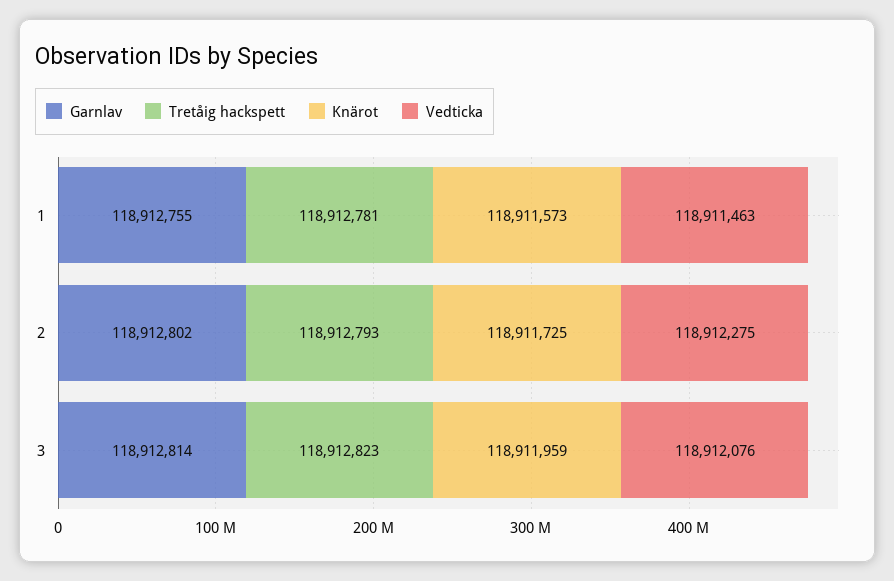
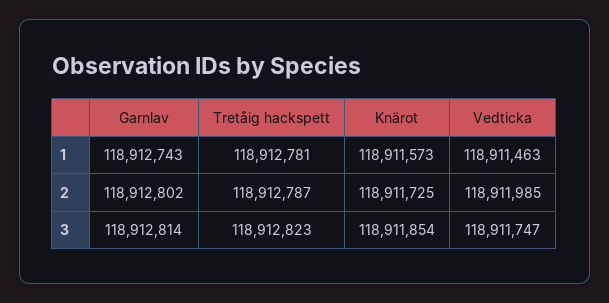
  {
    "Garnlav": {
-     "1": 118912755,
+     "1": 118912743,
      "2": 118912802,
      "3": 118912814
    },
    "Tretåig hackspett": {
      "1": 118912781,
-     "2": 118912793,
+     "2": 118912787,
      "3": 118912823
    },
    "Knärot": {
      "1": 118911573,
      "2": 118911725,
-     "3": 118911959
+     "3": 118911854
    },
    "Vedticka": {
      "1": 118911463,
-     "2": 118912275,
+     "2": 118911985,
-     "3": 118912076
+     "3": 118911747
    }
  }

